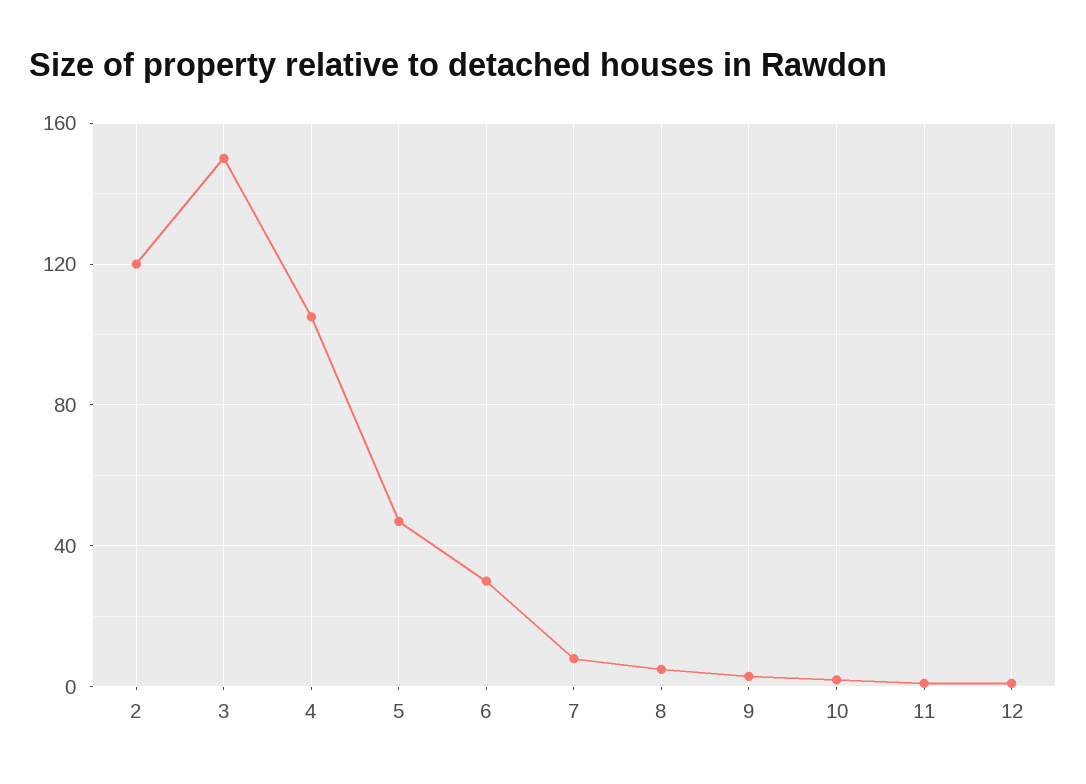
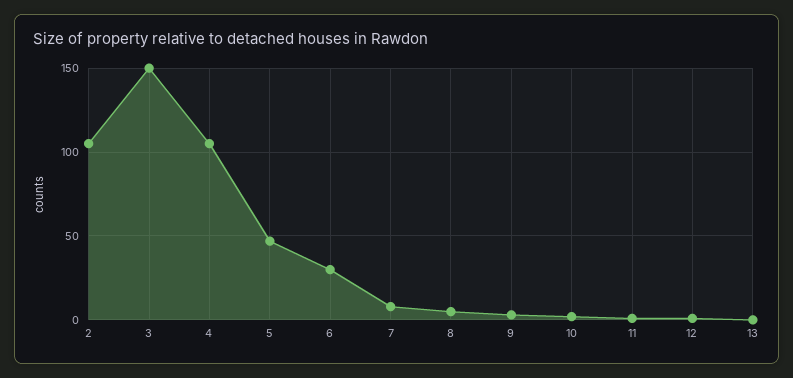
  {
-   "2": 120,
+   "2": 105,
    "3": 150,
    "4": 105,
    "5": 45,
    "6": 30,
    "7": 10,
    "8": 5,
    "9": 5,
    "10": 0,
    "11": 0,
-   "12": 0
+   "12": 0,
+   "13": 0
  }

